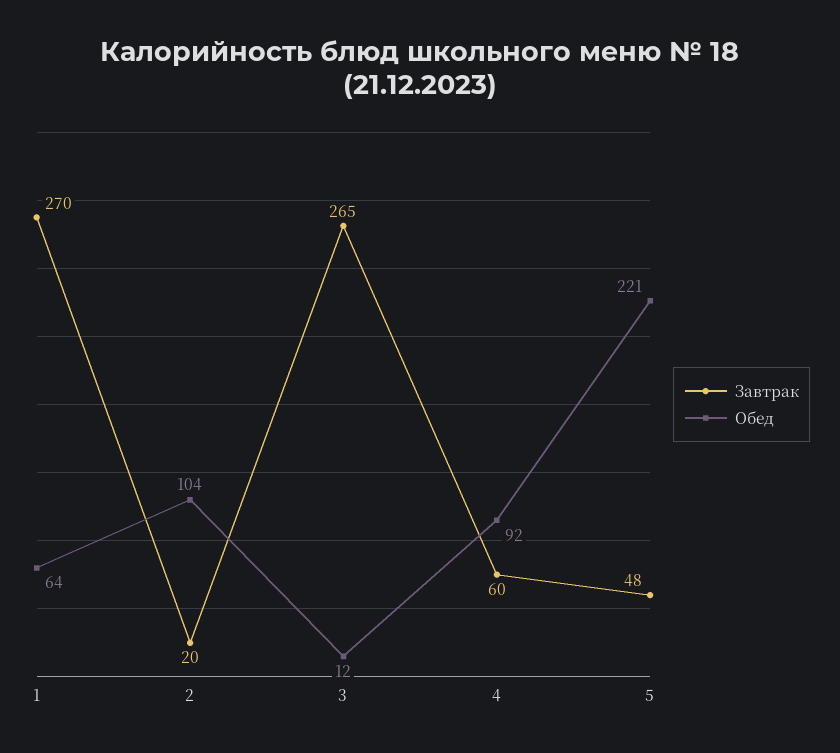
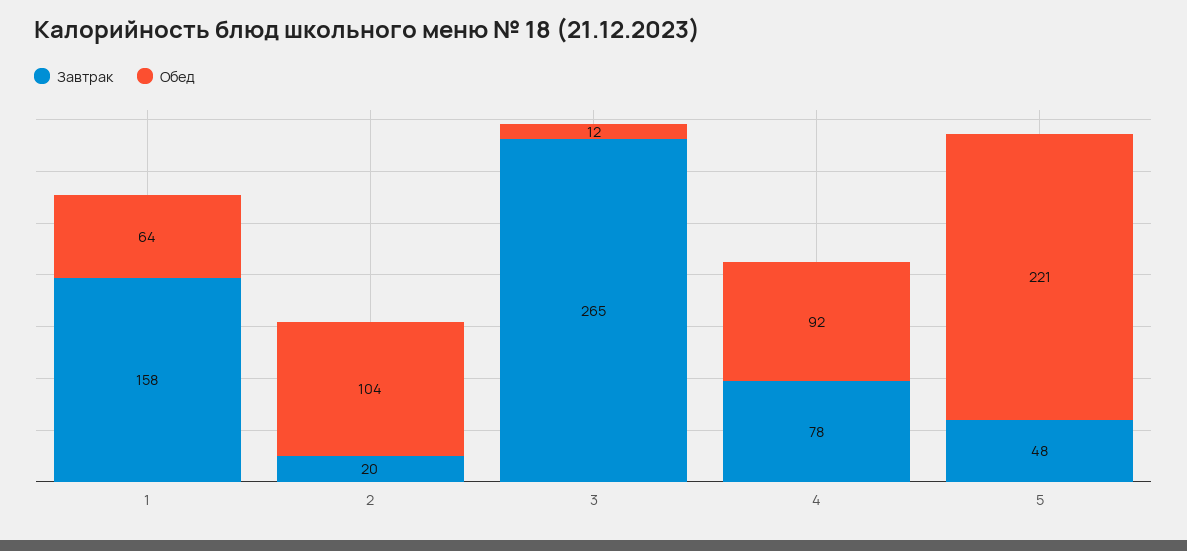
  {
    "Завтрак": {
-     "1": 270,
+     "1": 158,
      "2": 20,
      "3": 265,
-     "4": 60,
+     "4": 78,
      "5": 48
    },
    "Обед": {
      "1": 64,
      "2": 104,
      "3": 12,
      "4": 92,
      "5": 221
    }
  }

